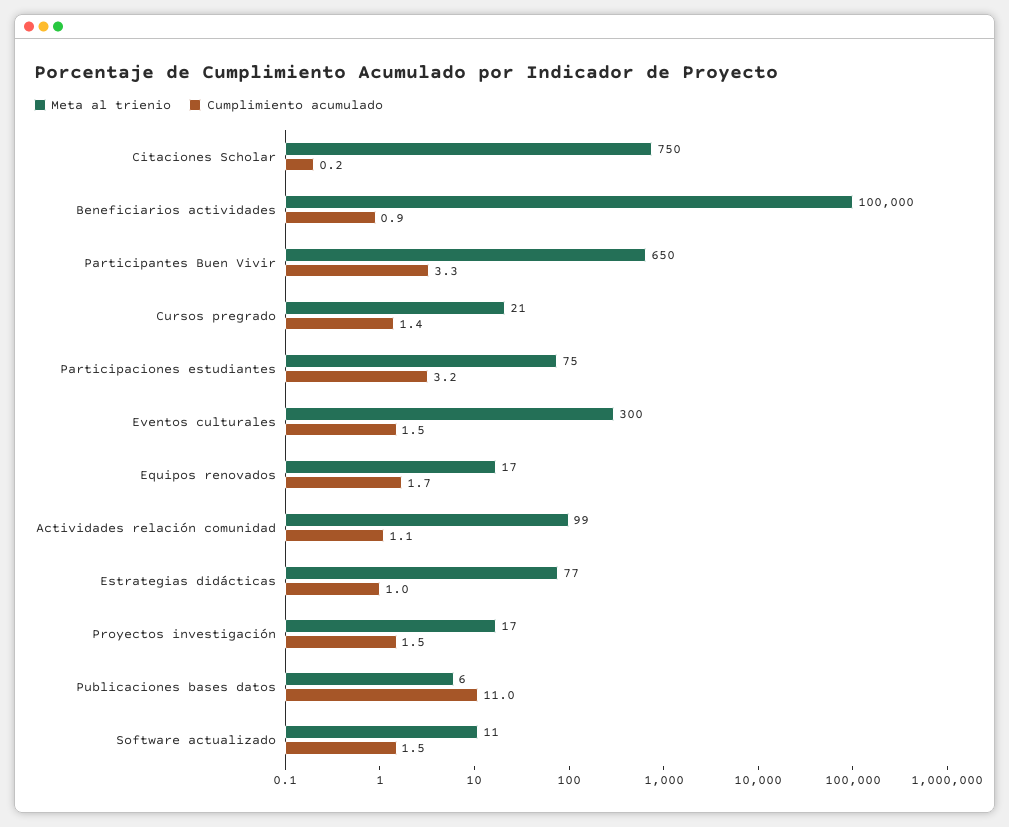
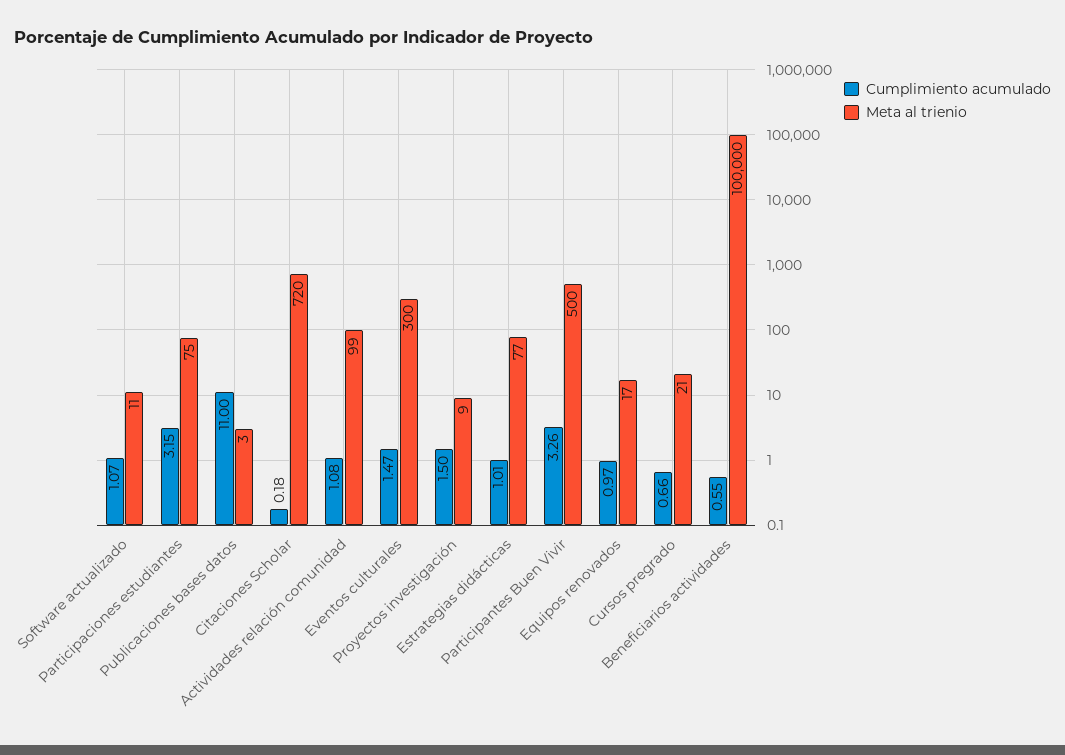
  {
    "Meta al trienio": {
-     "Citaciones Scholar": 750,
+     "Citaciones Scholar": 720,
      "Beneficiarios actividades": 100000,
-     "Participantes Buen Vivir": 650,
+     "Participantes Buen Vivir": 500,
      "Cursos pregrado": 21,
      "Participaciones estudiantes": 75,
      "Eventos culturales": 300,
      "Equipos renovados": 17,
      "Actividades relación comunidad": 99,
      "Estrategias didácticas": 77,
-     "Proyectos investigación": 17,
+     "Proyectos investigación": 9,
-     "Publicaciones bases datos": 6,
+     "Publicaciones bases datos": 3,
      "Software actualizado": 11
    },
    "Cumplimiento acumulado": {
      "Citaciones Scholar": 0.18,
-     "Beneficiarios actividades": 0.9,
+     "Beneficiarios actividades": 0.55,
      "Participantes Buen Vivir": 3.26,
-     "Cursos pregrado": 1.4,
+     "Cursos pregrado": 0.66,
      "Participaciones estudiantes": 3.15,
      "Eventos culturales": 1.47,
-     "Equipos renovados": 1.7,
+     "Equipos renovados": 0.97,
      "Actividades relación comunidad": 1.08,
      "Estrategias didácticas": 1.01,
      "Proyectos investigación": 1.5,
      "Publicaciones bases datos": 11,
-     "Software actualizado": 1.5
+     "Software actualizado": 1.07
    }
  }

